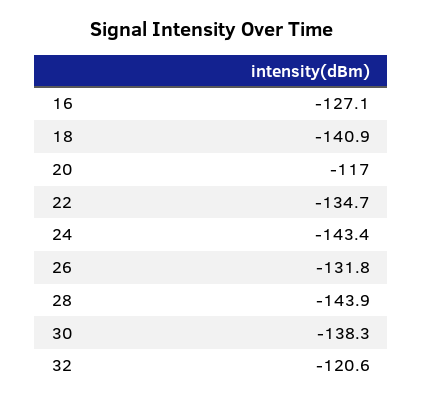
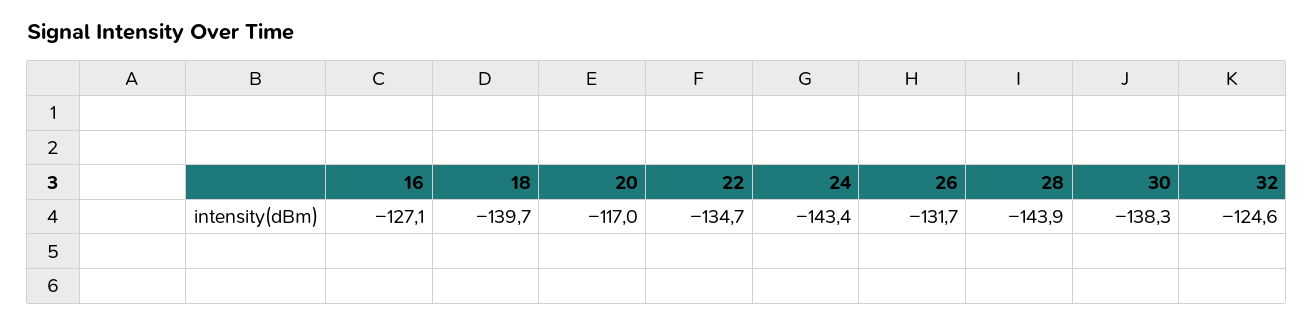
  {
    "16": -127.1,
-   "18": -140.9,
+   "18": -139.7,
    "20": -117,
    "22": -134.7,
    "24": -143.4,
-   "26": -131.8,
+   "26": -131.7,
    "28": -143.9,
    "30": -138.3,
-   "32": -120.6
+   "32": -124.6
  }

